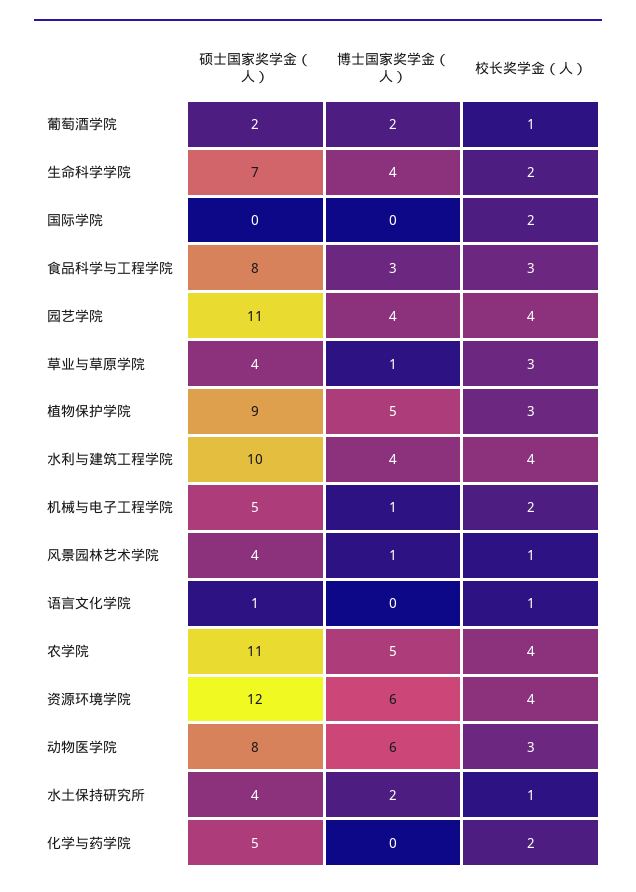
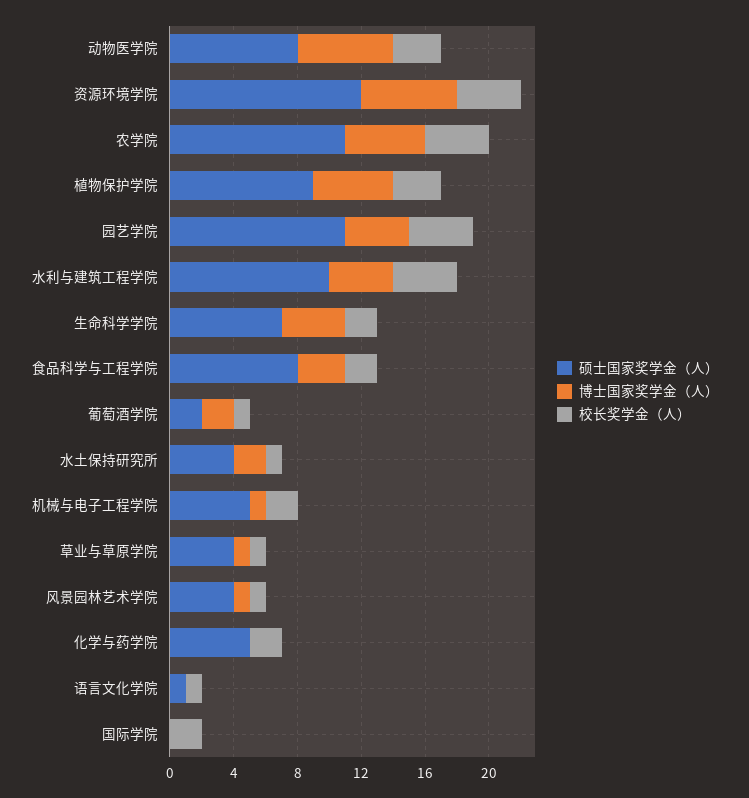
  {
    "硕士国家奖学金（人）": {
      "葡萄酒学院": 2,
      "生命科学学院": 7,
      "国际学院": 0,
      "食品科学与工程学院": 8,
      "园艺学院": 11,
      "草业与草原学院": 4,
      "植物保护学院": 9,
      "水利与建筑工程学院": 10,
      "机械与电子工程学院": 5,
      "风景园林艺术学院": 4,
      "语言文化学院": 1,
      "农学院": 11,
      "资源环境学院": 12,
      "动物医学院": 8,
      "水土保持研究所": 4,
      "化学与药学院": 5
    },
    "博士国家奖学金（人）": {
      "葡萄酒学院": 2,
      "生命科学学院": 4,
      "国际学院": 0,
      "食品科学与工程学院": 3,
      "园艺学院": 4,
      "草业与草原学院": 1,
      "植物保护学院": 5,
      "水利与建筑工程学院": 4,
      "机械与电子工程学院": 1,
      "风景园林艺术学院": 1,
      "语言文化学院": 0,
      "农学院": 5,
      "资源环境学院": 6,
      "动物医学院": 6,
      "水土保持研究所": 2,
      "化学与药学院": 0
    },
    "校长奖学金（人）": {
      "葡萄酒学院": 1,
      "生命科学学院": 2,
      "国际学院": 2,
-     "食品科学与工程学院": 3,
+     "食品科学与工程学院": 2,
      "园艺学院": 4,
-     "草业与草原学院": 3,
+     "草业与草原学院": 1,
      "植物保护学院": 3,
      "水利与建筑工程学院": 4,
      "机械与电子工程学院": 2,
      "风景园林艺术学院": 1,
      "语言文化学院": 1,
      "农学院": 4,
      "资源环境学院": 4,
      "动物医学院": 3,
      "水土保持研究所": 1,
      "化学与药学院": 2
    }
  }

